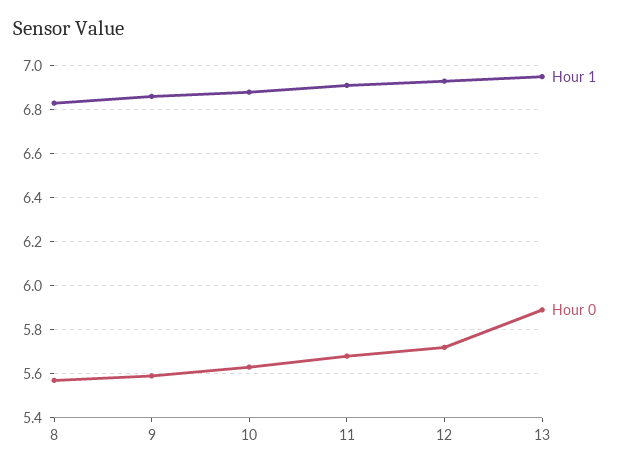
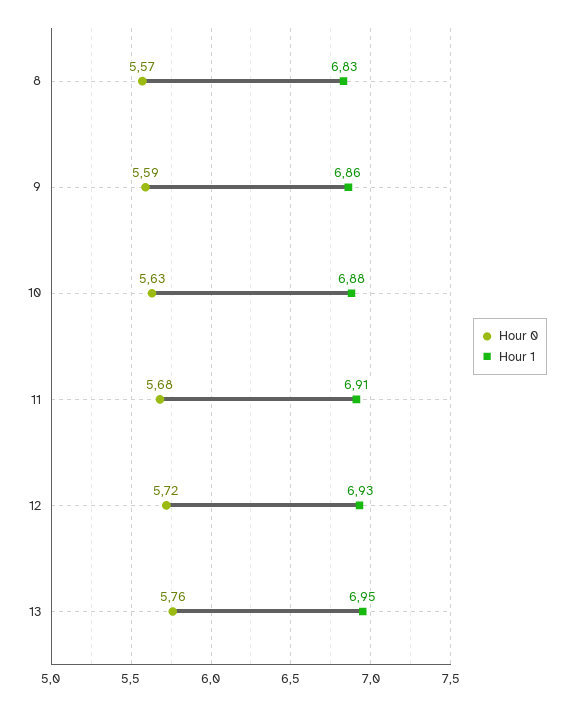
  {
    "Hour 1": {
      "8": 6.83,
      "9": 6.86,
      "10": 6.88,
      "11": 6.91,
      "12": 6.93,
      "13": 6.95
    },
    "Hour 0": {
      "8": 5.57,
      "9": 5.59,
      "10": 5.63,
      "11": 5.68,
      "12": 5.72,
-     "13": 5.9
+     "13": 5.76
    }
  }

